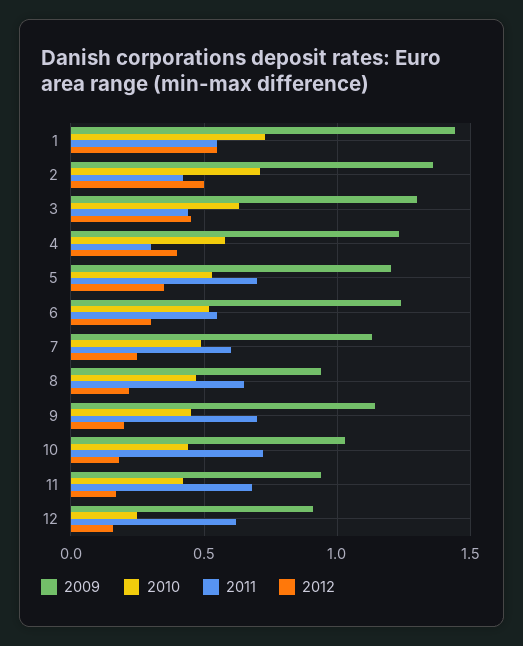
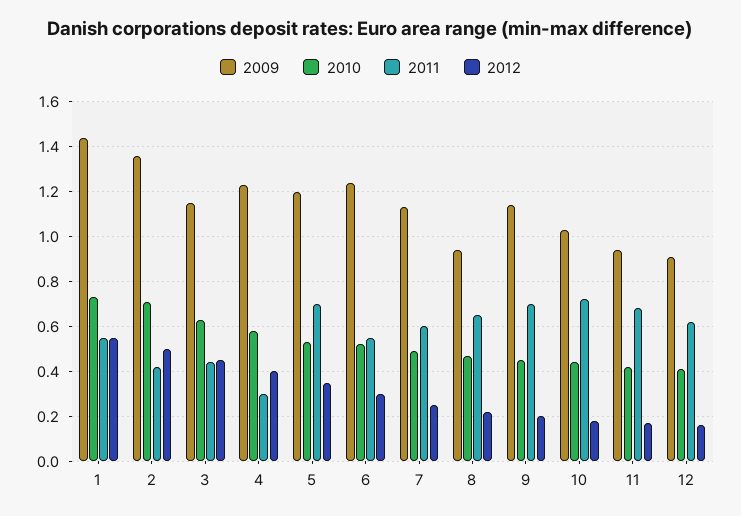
  {
    "2009": {
      "1": 1.45,
      "2": 1.35,
-     "3": 1.3,
+     "3": 1.15,
      "4": 1.25,
      "5": 1.2,
      "6": 1.25,
      "7": 1.15,
      "8": 0.95,
      "9": 1.15,
      "10": 1.05,
      "11": 0.95,
      "12": 0.9
    },
    "2010": {
      "1": 0.75,
      "2": 0.7,
      "3": 0.65,
      "4": 0.6,
      "5": 0.55,
      "6": 0.5,
      "7": 0.5,
      "8": 0.45,
      "9": 0.45,
      "10": 0.45,
      "11": 0.4,
-     "12": 0.25
+     "12": 0.4
    },
    "2011": {
      "1": 0.55,
      "2": 0.4,
      "3": 0.45,
      "4": 0.3,
      "5": 0.7,
      "6": 0.55,
      "7": 0.6,
      "8": 0.65,
      "9": 0.7,
      "10": 0.7,
      "11": 0.7,
      "12": 0.6
    },
    "2012": {
      "1": 0.55,
      "2": 0.5,
      "3": 0.45,
      "4": 0.4,
      "5": 0.35,
      "6": 0.3,
      "7": 0.25,
      "8": 0.2,
      "9": 0.2,
      "10": 0.2,
      "11": 0.15,
      "12": 0.15
    }
  }

